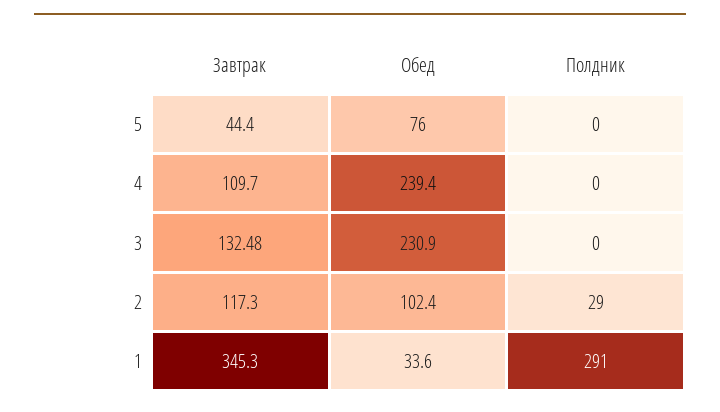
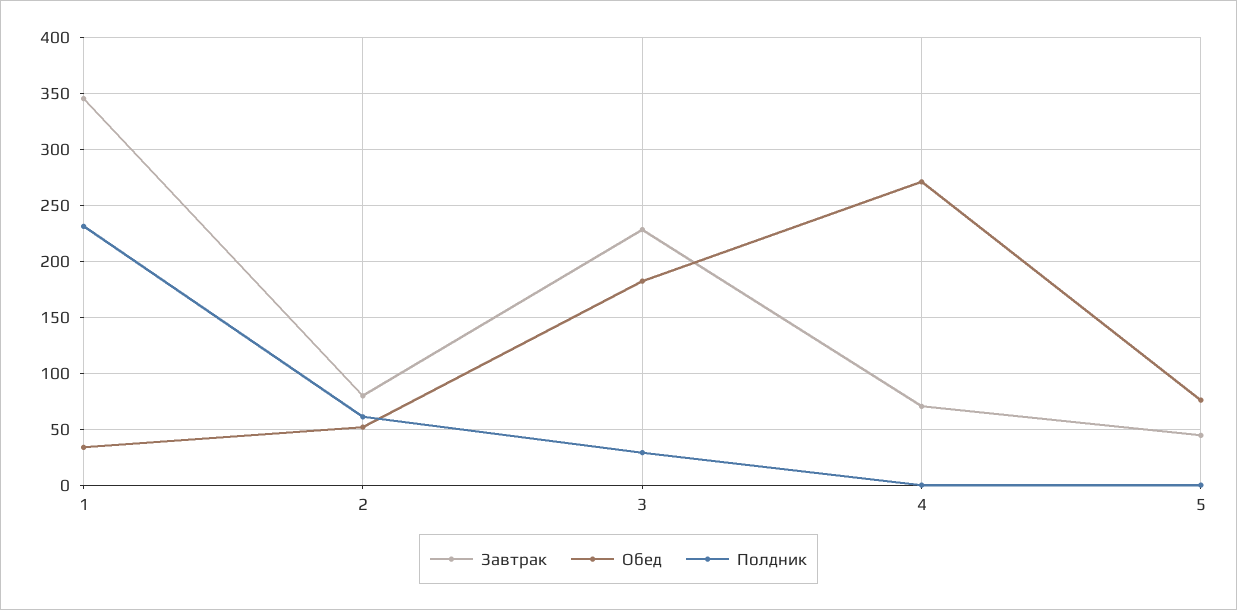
  {
    "Завтрак": {
      "5": 44.4,
-     "4": 109.7,
+     "4": 70,
-     "3": 132.48,
+     "3": 230,
-     "2": 117.3,
+     "2": 80,
      "1": 345.3
    },
    "Обед": {
      "5": 76,
-     "4": 239.4,
+     "4": 270,
-     "3": 230.9,
+     "3": 180,
-     "2": 102.4,
+     "2": 50,
      "1": 33.6
    },
    "Полдник": {
      "5": 0,
      "4": 0,
-     "3": 0,
+     "3": 30,
-     "2": 29,
+     "2": 60,
-     "1": 291
+     "1": 230
    }
  }

